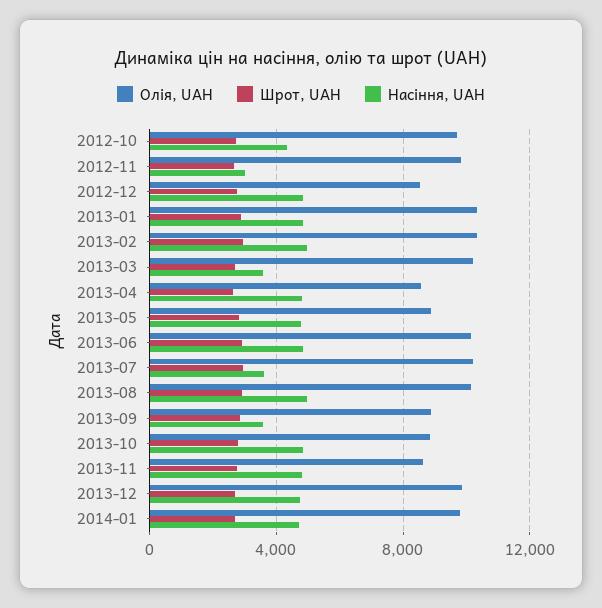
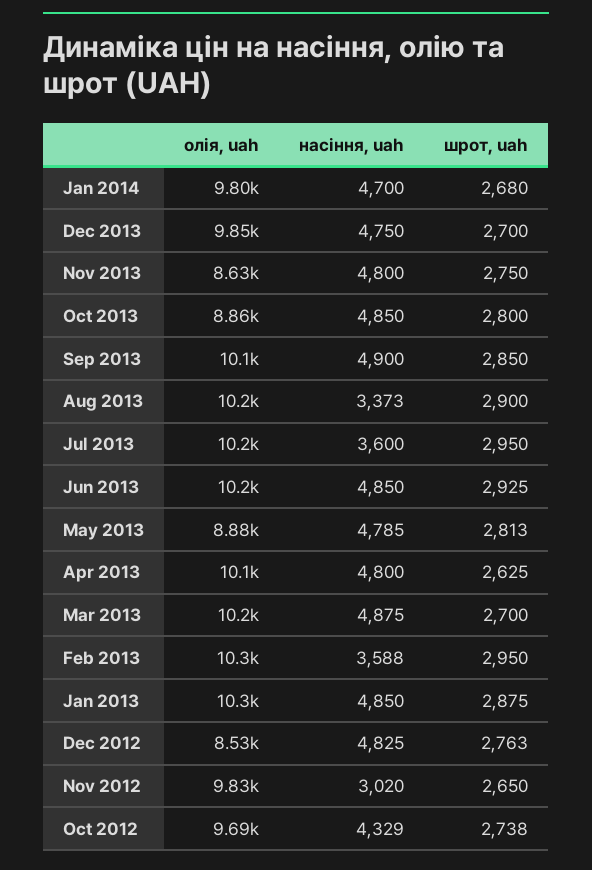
  {
    "Олія, UAH": {
      "2012-10": 9690,
      "2012-11": 9830,
      "2012-12": 8530,
      "2013-01": 10300,
      "2013-02": 10300,
      "2013-03": 10200,
-     "2013-04": 8500,
+     "2013-04": 10100,
      "2013-05": 8880,
      "2013-06": 10200,
      "2013-07": 10200,
      "2013-08": 10200,
-     "2013-09": 9000,
+     "2013-09": 10100,
      "2013-10": 8860,
      "2013-11": 8630,
      "2013-12": 9850,
      "2014-01": 9800
    },
    "Шрот, UAH": {
      "2012-10": 2738,
      "2012-11": 2650,
      "2012-12": 2763,
      "2013-01": 2875,
      "2013-02": 2950,
      "2013-03": 2700,
      "2013-04": 2625,
      "2013-05": 2813,
      "2013-06": 2925,
      "2013-07": 2950,
      "2013-08": 2900,
      "2013-09": 2850,
      "2013-10": 2800,
      "2013-11": 2750,
      "2013-12": 2700,
      "2014-01": 2680
    },
    "Насіння, UAH": {
      "2012-10": 4329,
      "2012-11": 3020,
      "2012-12": 4825,
      "2013-01": 4850,
-     "2013-02": 5000,
+     "2013-02": 3588,
-     "2013-03": 3500,
+     "2013-03": 4875,
      "2013-04": 4800,
      "2013-05": 4785,
      "2013-06": 4850,
      "2013-07": 3600,
-     "2013-08": 5000,
+     "2013-08": 3373,
-     "2013-09": 3500,
+     "2013-09": 4900,
      "2013-10": 4850,
      "2013-11": 4800,
      "2013-12": 4750,
      "2014-01": 4700
    }
  }

